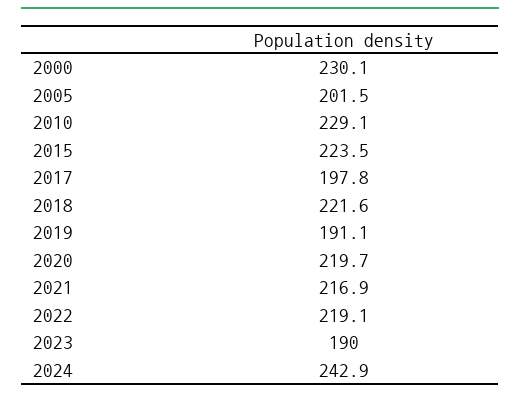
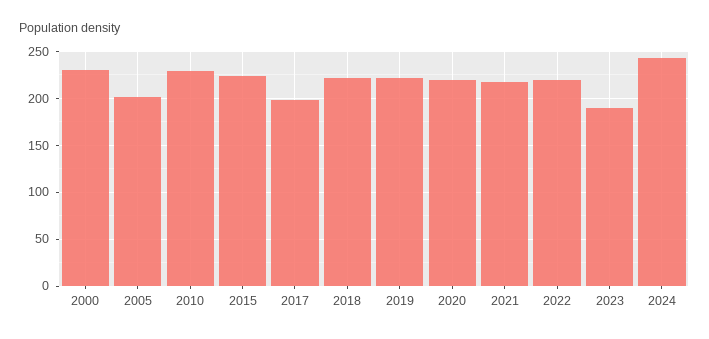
  {
    "2000": 230.1,
    "2005": 201.5,
    "2010": 229.1,
    "2015": 223.5,
    "2017": 197.8,
    "2018": 221.6,
-   "2019": 191.1,
+   "2019": 220,
    "2020": 219.7,
    "2021": 216.9,
    "2022": 219.1,
    "2023": 190,
    "2024": 242.9
  }

